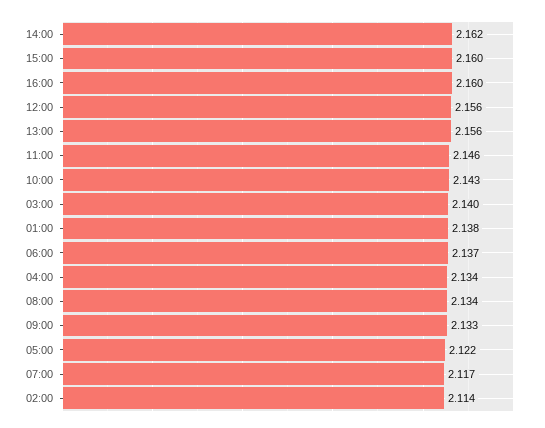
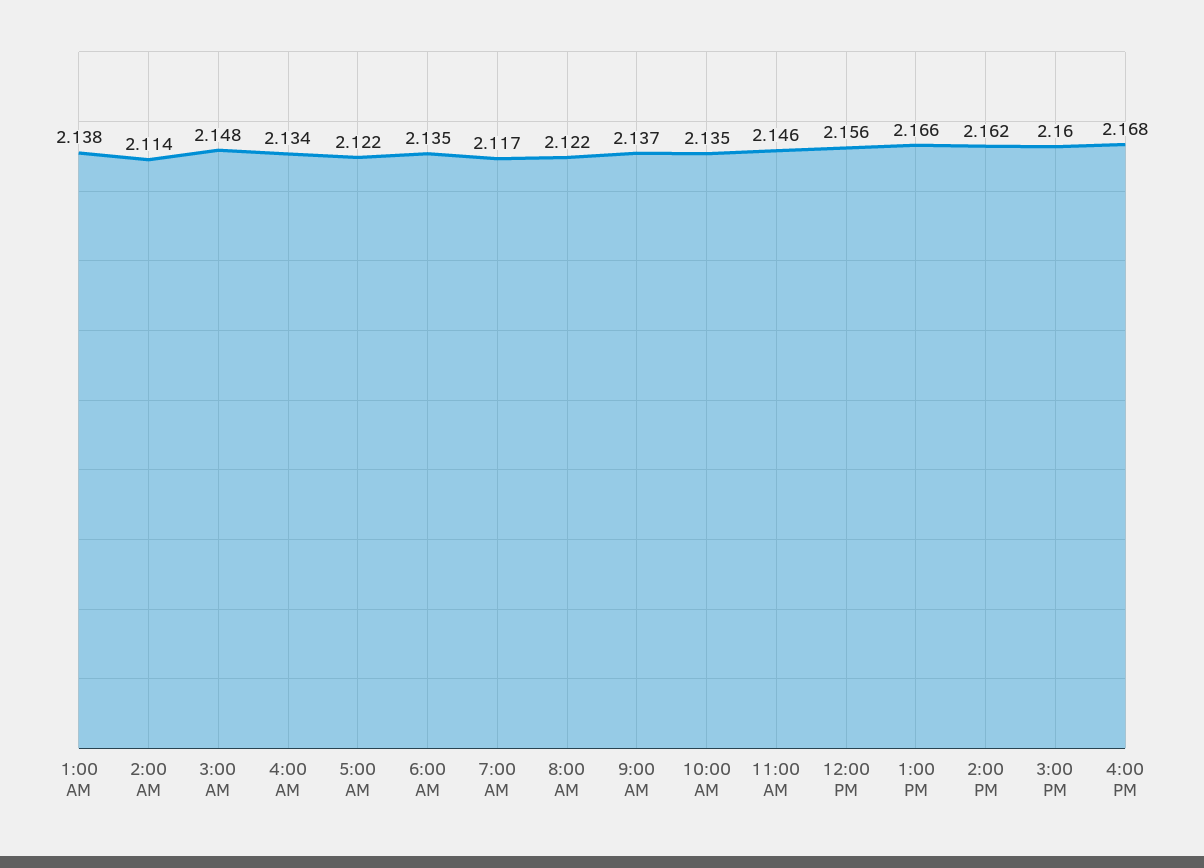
  {
    "14:00": 2.162,
    "15:00": 2.16,
-   "16:00": 2.16,
+   "16:00": 2.168,
    "12:00": 2.156,
-   "13:00": 2.156,
+   "13:00": 2.166,
    "11:00": 2.146,
-   "10:00": 2.143,
+   "10:00": 2.135,
-   "03:00": 2.14,
+   "03:00": 2.148,
    "01:00": 2.138,
-   "06:00": 2.137,
+   "06:00": 2.135,
    "04:00": 2.134,
-   "08:00": 2.134,
+   "08:00": 2.122,
-   "09:00": 2.133,
+   "09:00": 2.137,
    "05:00": 2.122,
    "07:00": 2.117,
    "02:00": 2.114
  }

